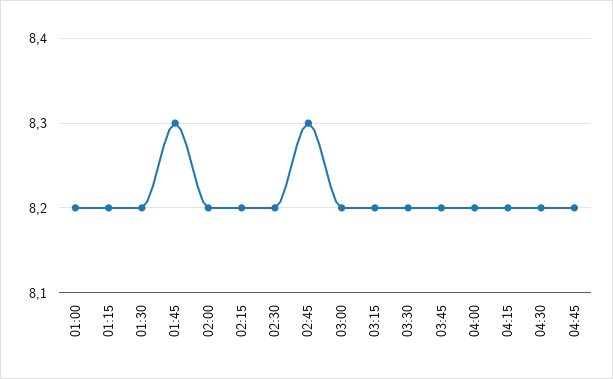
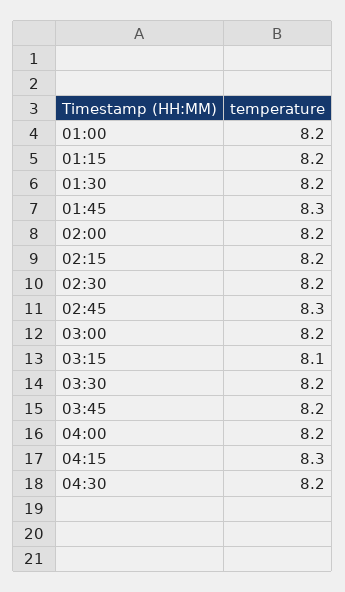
  {
    "01:00": 8.2,
    "01:15": 8.2,
    "01:30": 8.2,
    "01:45": 8.3,
    "02:00": 8.2,
    "02:15": 8.2,
    "02:30": 8.2,
    "02:45": 8.3,
    "03:00": 8.2,
-   "03:15": 8.2,
+   "03:15": 8.1,
    "03:30": 8.2,
    "03:45": 8.2,
    "04:00": 8.2,
-   "04:15": 8.2,
+   "04:15": 8.3,
-   "04:30": 8.2,
+   "04:30": 8.2
-   "04:45": 8.2
  }

